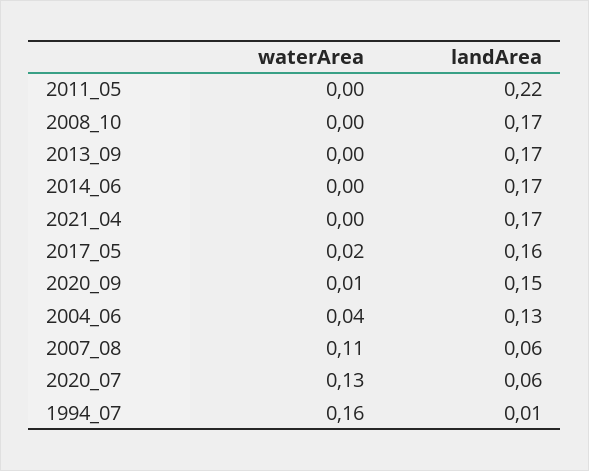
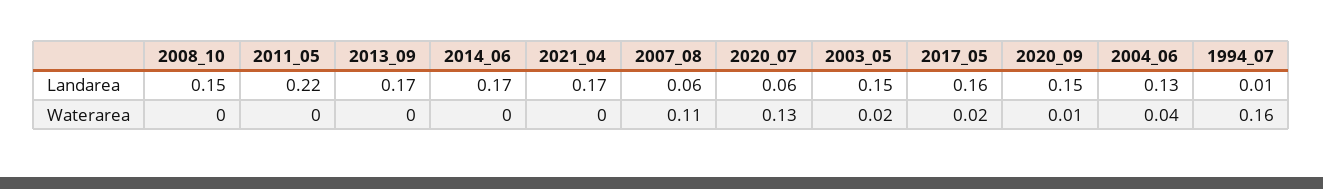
  {
    "waterArea": {
      "2011_05": 0,
      "2008_10": 0,
      "2013_09": 0,
      "2014_06": 0,
      "2021_04": 0,
      "2017_05": 0.02,
      "2020_09": 0.01,
      "2004_06": 0.04,
      "2007_08": 0.11,
      "2020_07": 0.13,
-     "1994_07": 0.16
+     "1994_07": 0.16,
+     "2003_05": 0.02
    },
    "landArea": {
      "2011_05": 0.22,
-     "2008_10": 0.17,
+     "2008_10": 0.15,
      "2013_09": 0.17,
      "2014_06": 0.17,
      "2021_04": 0.17,
      "2017_05": 0.16,
      "2020_09": 0.15,
      "2004_06": 0.13,
      "2007_08": 0.06,
      "2020_07": 0.06,
-     "1994_07": 0.01
+     "1994_07": 0.01,
+     "2003_05": 0.15
    }
  }

